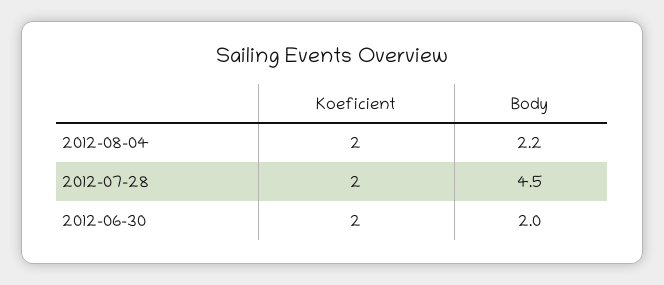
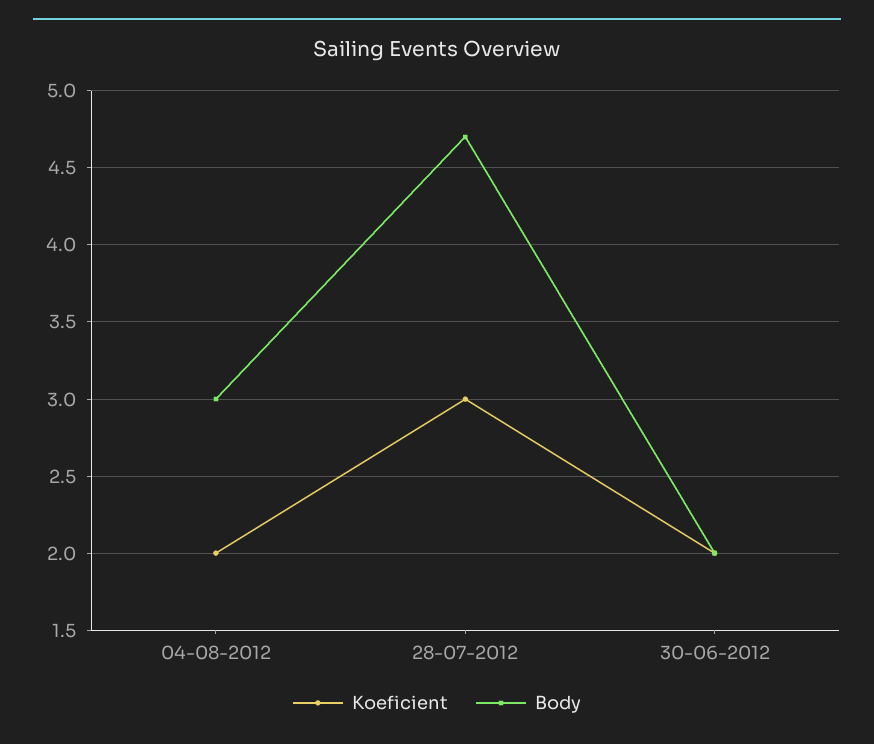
  {
    "Koeficient": {
      "2012-08-04": 2,
-     "2012-07-28": 2,
+     "2012-07-28": 3,
      "2012-06-30": 2
    },
    "Body": {
-     "2012-08-04": 2.2,
+     "2012-08-04": 3,
-     "2012-07-28": 4.5,
+     "2012-07-28": 4.7,
      "2012-06-30": 2
    }
  }

